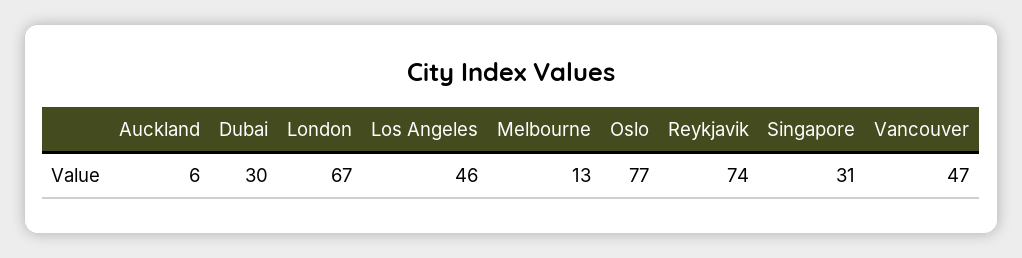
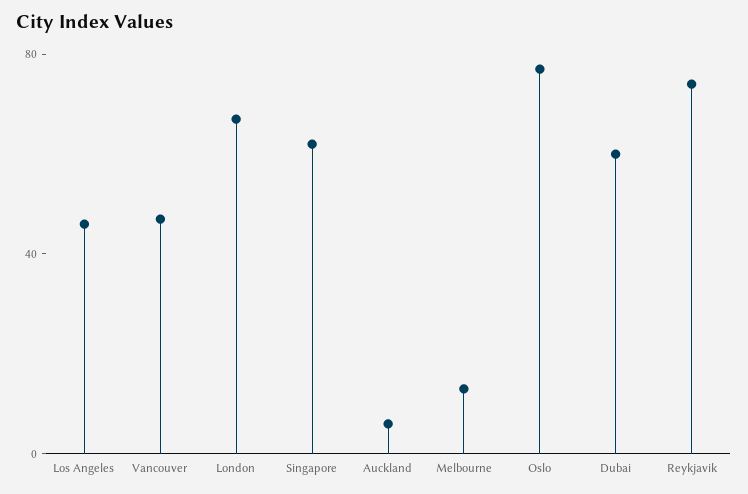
  {
    "Auckland": 6,
-   "Dubai": 30,
+   "Dubai": 60,
    "London": 67,
    "Los Angeles": 46,
    "Melbourne": 13,
    "Oslo": 77,
    "Reykjavik": 74,
-   "Singapore": 31,
+   "Singapore": 60,
    "Vancouver": 47
  }

